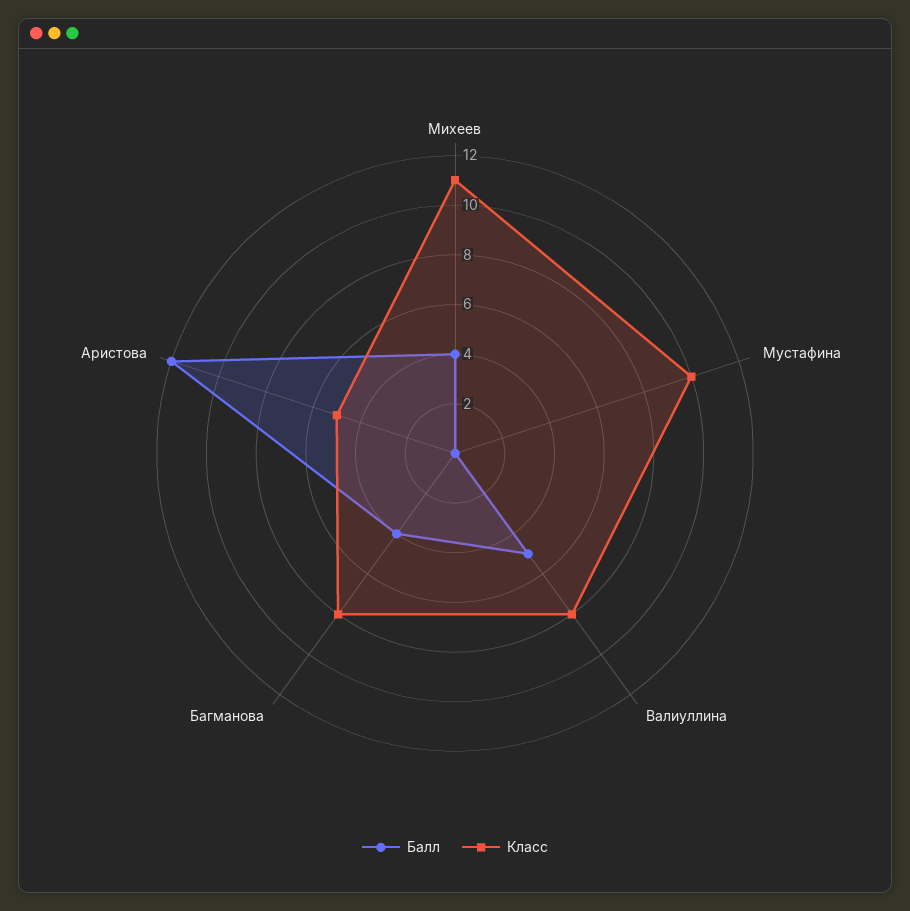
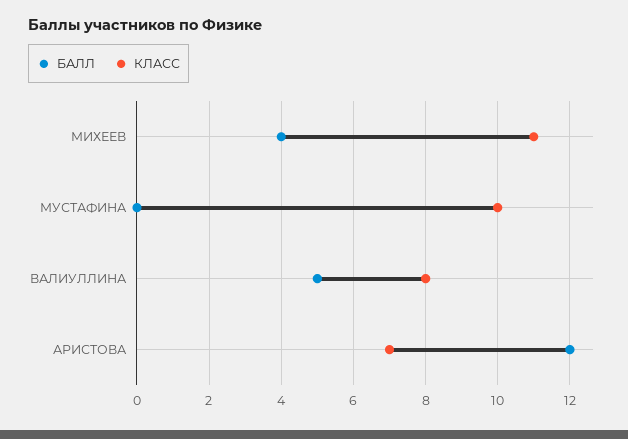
  {
    "Балл": {
      "Михеев": 4,
      "Мустафина": 0,
      "Валиуллина": 5,
-     "Багманова": 4,
      "Аристова": 12
    },
    "Класс": {
      "Михеев": 11,
      "Мустафина": 10,
      "Валиуллина": 8,
-     "Багманова": 8,
-     "Аристова": 5
+     "Аристова": 7
    }
  }

